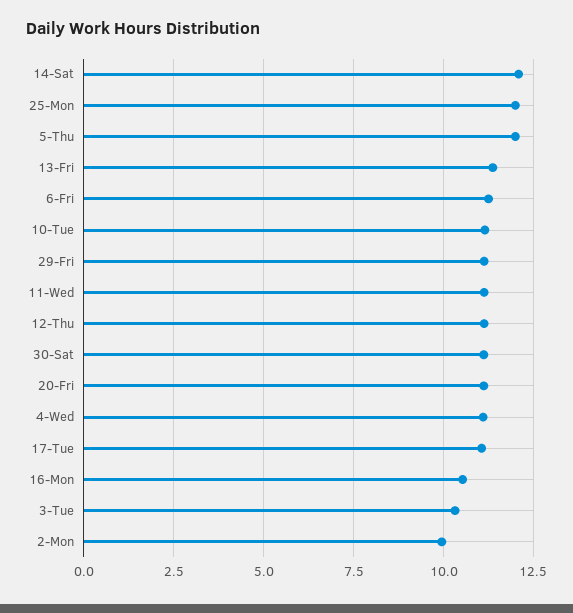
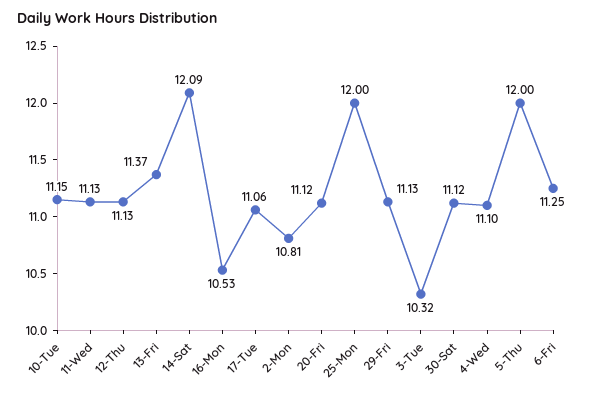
  {
    "14-Sat": 12.09,
    "25-Mon": 12,
    "5-Thu": 12,
    "13-Fri": 11.37,
    "6-Fri": 11.25,
    "10-Tue": 11.15,
    "29-Fri": 11.13,
    "11-Wed": 11.13,
    "12-Thu": 11.13,
    "30-Sat": 11.12,
    "20-Fri": 11.12,
    "4-Wed": 11.1,
    "17-Tue": 11.06,
    "16-Mon": 10.53,
    "3-Tue": 10.32,
-   "2-Mon": 10
+   "2-Mon": 10.81
  }

